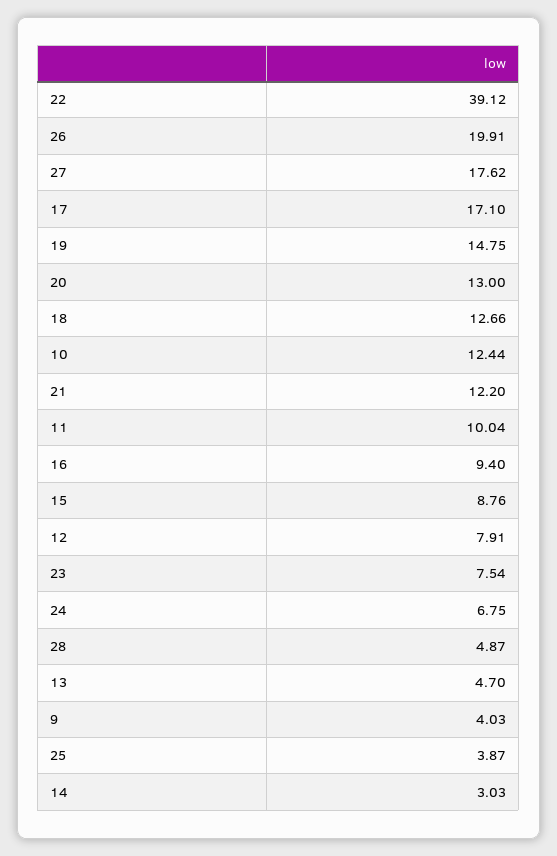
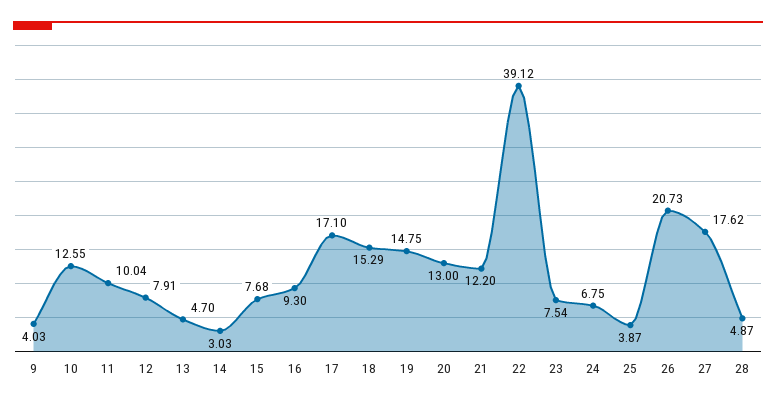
  {
    "22": 39.12,
-   "26": 19.91,
+   "26": 20.73,
    "27": 17.62,
    "17": 17.1,
    "19": 14.75,
    "20": 13,
-   "18": 12.66,
+   "18": 15.29,
-   "10": 12.44,
+   "10": 12.55,
    "21": 12.2,
    "11": 10.04,
-   "16": 9.4,
+   "16": 9.3,
-   "15": 8.76,
+   "15": 7.68,
    "12": 7.91,
    "23": 7.54,
    "24": 6.75,
    "28": 4.87,
    "13": 4.7,
    "9": 4.03,
    "25": 3.87,
    "14": 3.03
  }

